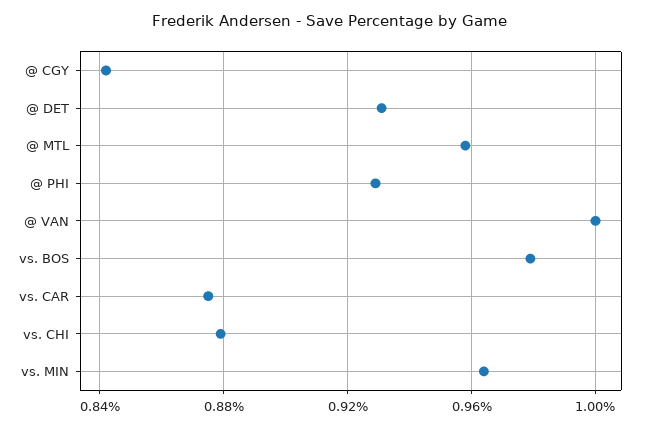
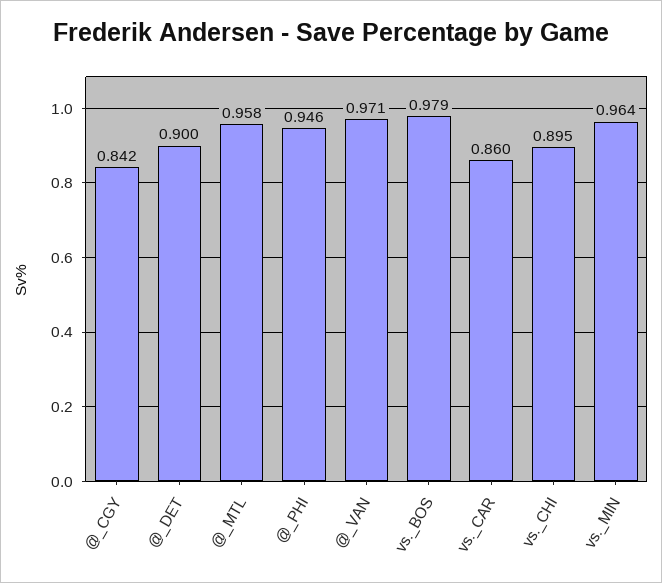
  {
    "@ CGY": 0.842,
-   "@ DET": 0.93,
+   "@ DET": 0.9,
    "@ MTL": 0.958,
-   "@ PHI": 0.93,
+   "@ PHI": 0.946,
-   "@ VAN": 1,
+   "@ VAN": 0.971,
    "vs. BOS": 0.979,
-   "vs. CAR": 0.875,
+   "vs. CAR": 0.86,
-   "vs. CHI": 0.88,
+   "vs. CHI": 0.895,
    "vs. MIN": 0.964
  }

